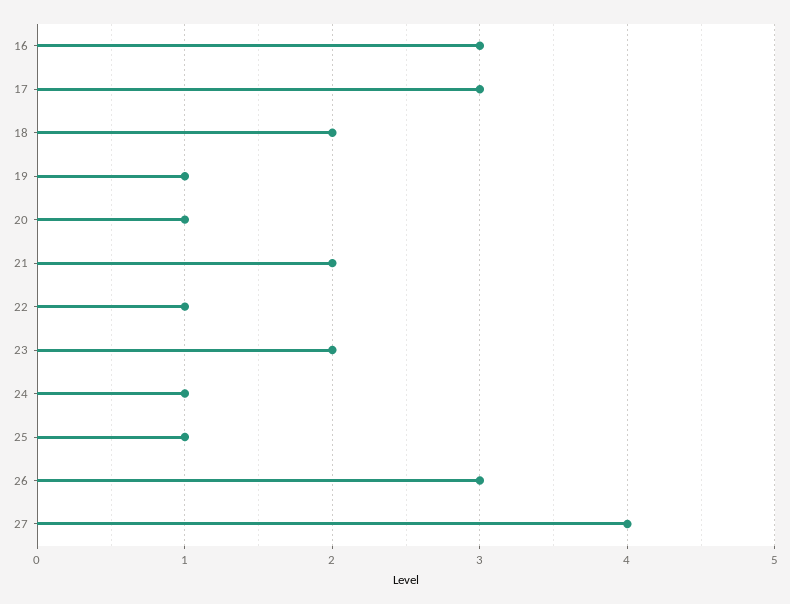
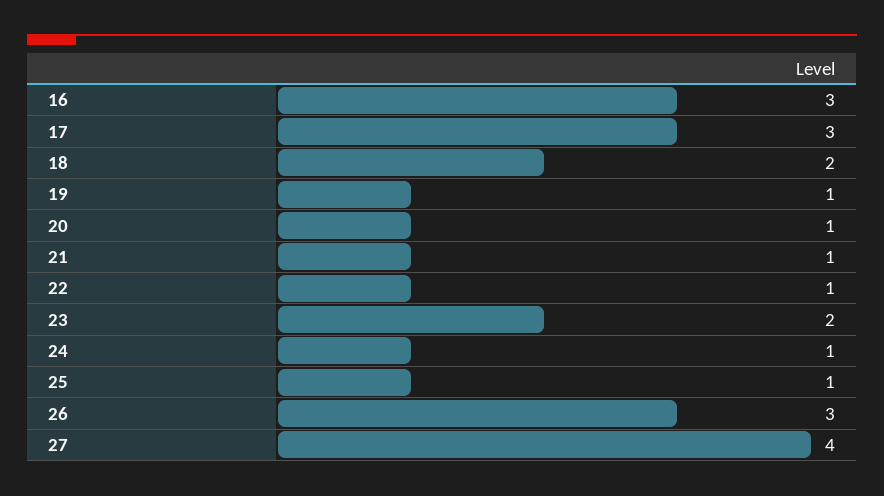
  {
    "16": 3,
    "17": 3,
    "18": 2,
    "19": 1,
    "20": 1,
-   "21": 2,
+   "21": 1,
    "22": 1,
    "23": 2,
    "24": 1,
    "25": 1,
    "26": 3,
    "27": 4
  }

